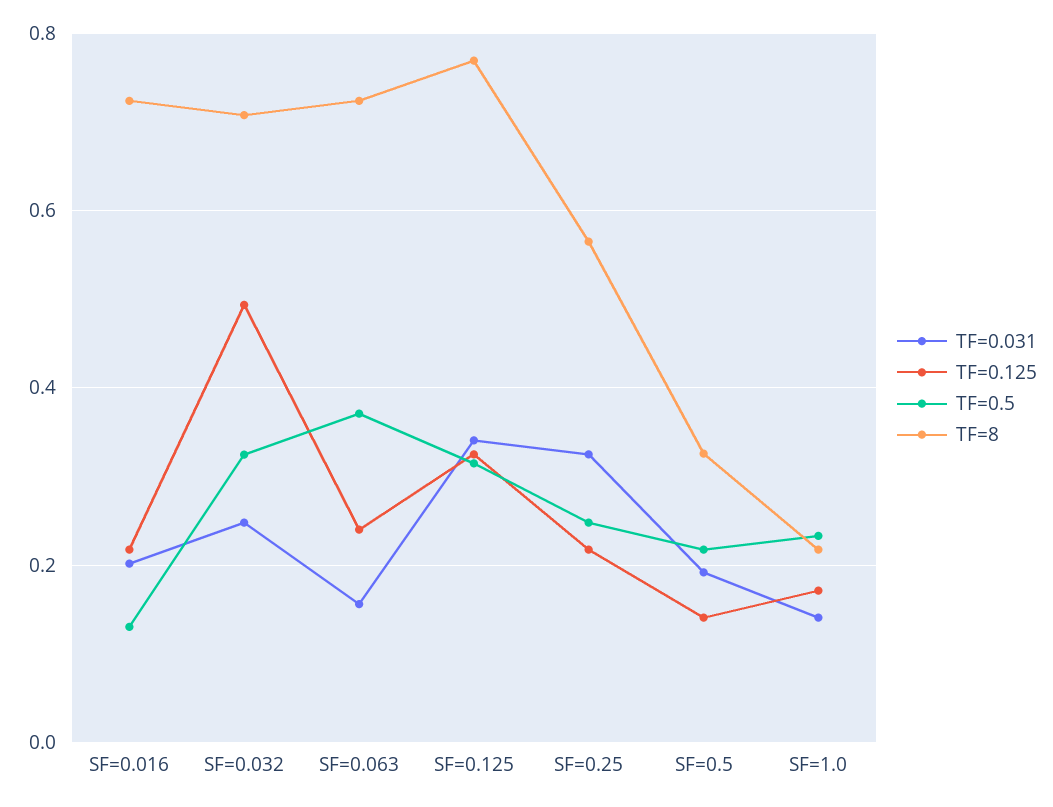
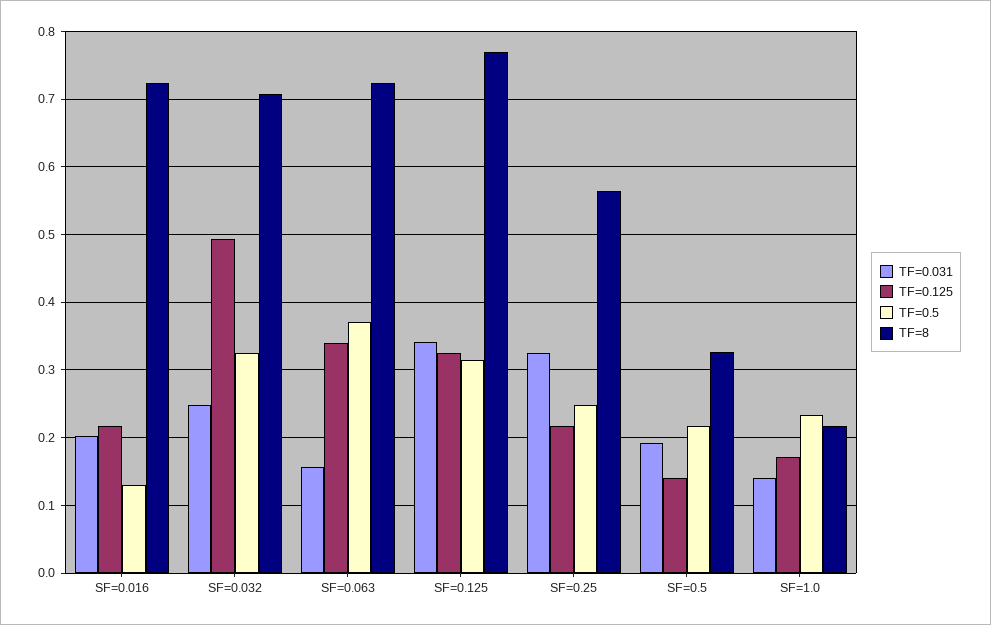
  {
    "TF=0.031": {
      "SF=0.016": 0.2,
      "SF=0.032": 0.25,
      "SF=0.063": 0.16,
      "SF=0.125": 0.34,
      "SF=0.25": 0.33,
      "SF=0.5": 0.19,
      "SF=1.0": 0.14
    },
    "TF=0.125": {
      "SF=0.016": 0.22,
      "SF=0.032": 0.49,
-     "SF=0.063": 0.24,
+     "SF=0.063": 0.34,
      "SF=0.125": 0.33,
      "SF=0.25": 0.22,
      "SF=0.5": 0.14,
      "SF=1.0": 0.17
    },
    "TF=0.5": {
      "SF=0.016": 0.13,
      "SF=0.032": 0.32,
      "SF=0.063": 0.37,
      "SF=0.125": 0.32,
      "SF=0.25": 0.25,
      "SF=0.5": 0.22,
      "SF=1.0": 0.23
    },
    "TF=8": {
      "SF=0.016": 0.72,
      "SF=0.032": 0.71,
      "SF=0.063": 0.72,
      "SF=0.125": 0.77,
      "SF=0.25": 0.56,
      "SF=0.5": 0.33,
      "SF=1.0": 0.22
    }
  }

